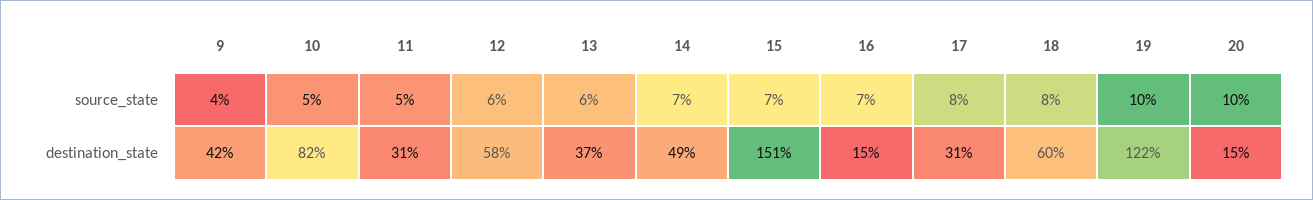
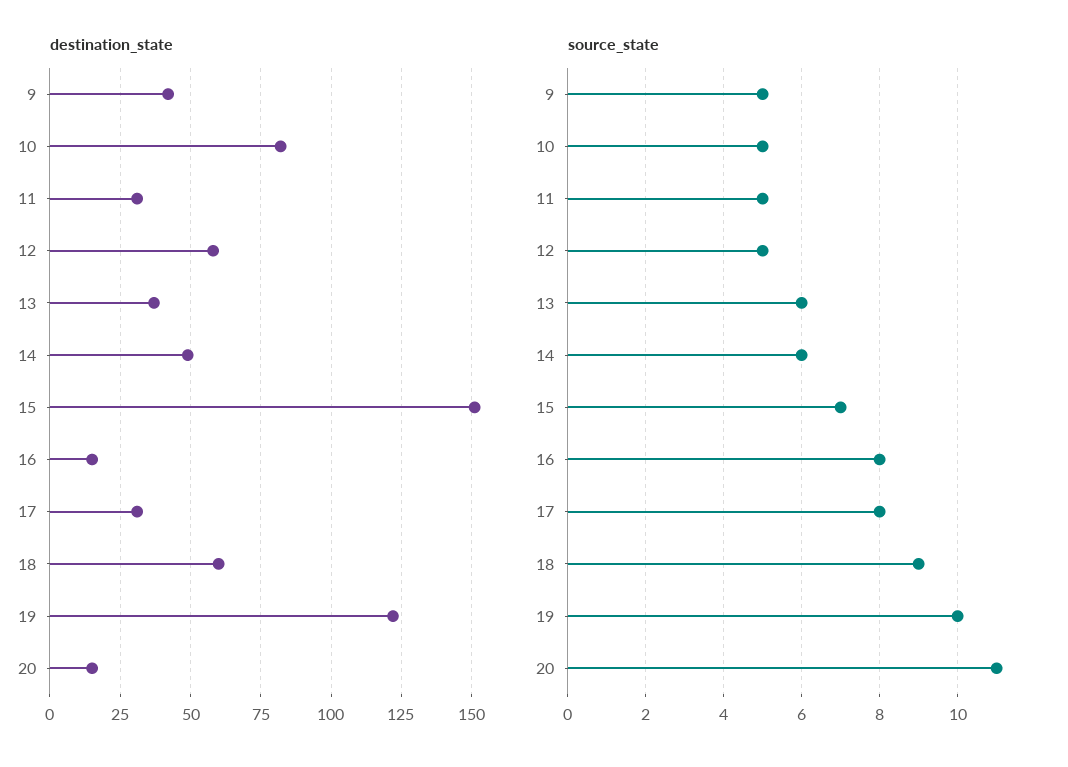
  {
    "source_state": {
-     "9": 4,
+     "9": 5,
      "10": 5,
      "11": 5,
-     "12": 6,
+     "12": 5,
      "13": 6,
-     "14": 7,
+     "14": 6,
      "15": 7,
-     "16": 7,
+     "16": 8,
      "17": 8,
-     "18": 8,
+     "18": 9,
      "19": 10,
-     "20": 10
+     "20": 11
    },
    "destination_state": {
      "9": 42,
      "10": 82,
      "11": 31,
      "12": 58,
      "13": 37,
      "14": 49,
      "15": 151,
      "16": 15,
      "17": 31,
      "18": 60,
      "19": 122,
      "20": 15
    }
  }

